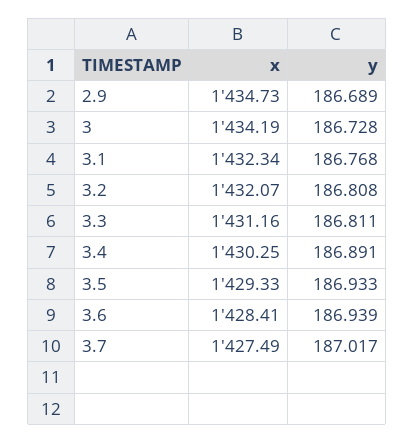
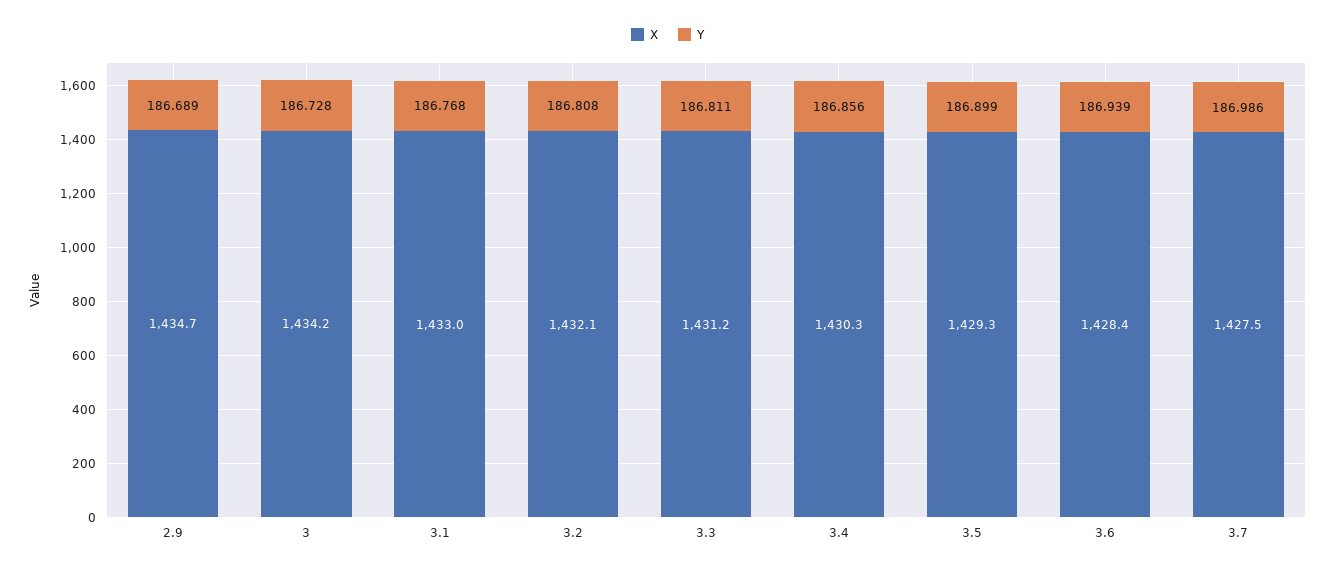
  {
    "x": {
      "2.9": 1434.73,
      "3": 1434.19,
-     "3.1": 1432.34,
+     "3.1": 1433,
      "3.2": 1432.07,
      "3.3": 1431.16,
      "3.4": 1430.25,
      "3.5": 1429.33,
      "3.6": 1428.41,
      "3.7": 1427.49
    },
    "y": {
      "2.9": 186.689,
      "3": 186.728,
      "3.1": 186.768,
      "3.2": 186.808,
      "3.3": 186.811,
-     "3.4": 186.891,
+     "3.4": 186.856,
-     "3.5": 186.933,
+     "3.5": 186.899,
      "3.6": 186.939,
-     "3.7": 187.017
+     "3.7": 186.986
    }
  }

